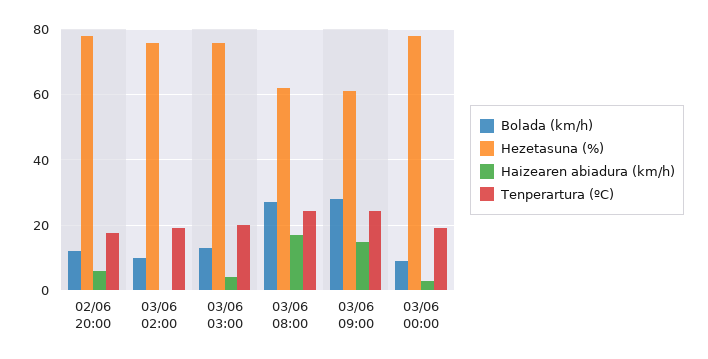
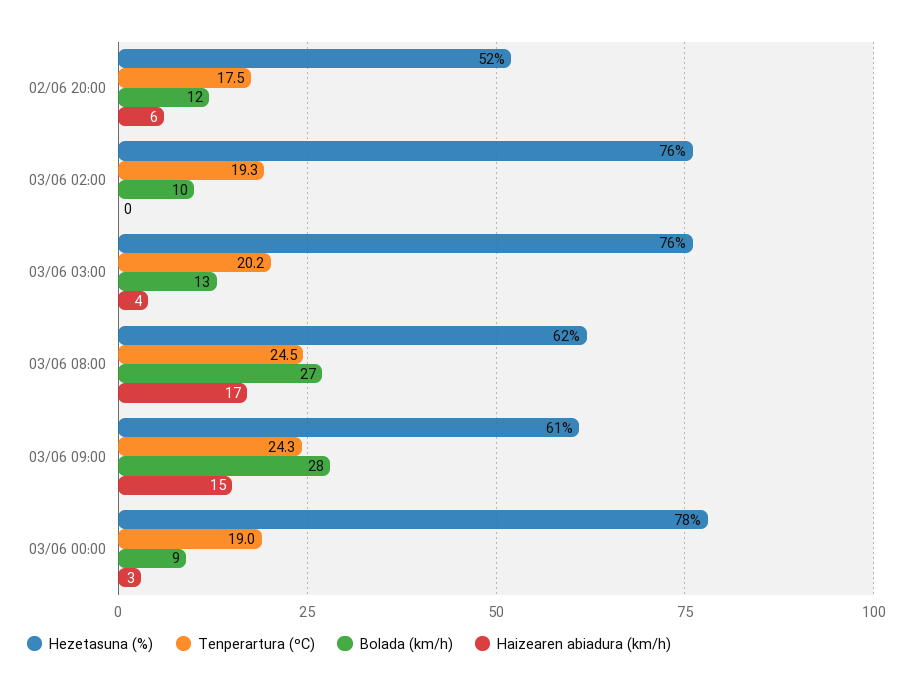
  {
    "Bolada (km/h)": {
      "02/06 20:00": 12,
      "03/06 02:00": 10,
      "03/06 03:00": 13,
      "03/06 08:00": 27,
      "03/06 09:00": 28,
      "03/06 00:00": 9
    },
    "Hezetasuna (%)": {
-     "02/06 20:00": 78,
+     "02/06 20:00": 52,
      "03/06 02:00": 76,
      "03/06 03:00": 76,
      "03/06 08:00": 62,
      "03/06 09:00": 61,
      "03/06 00:00": 78
    },
    "Haizearen abiadura (km/h)": {
      "02/06 20:00": 6,
      "03/06 02:00": 0,
      "03/06 03:00": 4,
      "03/06 08:00": 17,
      "03/06 09:00": 15,
      "03/06 00:00": 3
    },
    "Tenperartura (ºC)": {
      "02/06 20:00": 17.5,
      "03/06 02:00": 19.3,
      "03/06 03:00": 20.2,
      "03/06 08:00": 24.5,
      "03/06 09:00": 24.3,
      "03/06 00:00": 19
    }
  }

